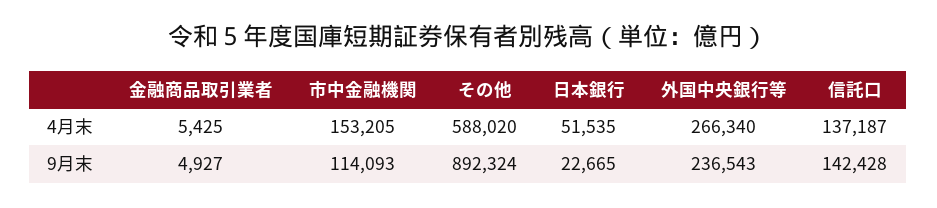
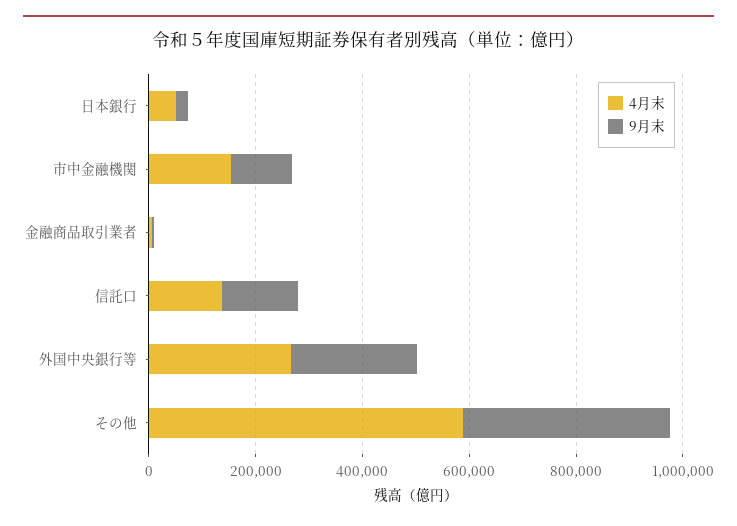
  {
    "4月末": {
      "金融商品取引業者": 5425,
      "市中金融機関": 153205,
      "その他": 588020,
      "日本銀行": 51535,
      "外国中央銀行等": 266340,
      "信託口": 137187
    },
    "9月末": {
      "金融商品取引業者": 4927,
      "市中金融機関": 114093,
-     "その他": 892324,
+     "その他": 400000,
      "日本銀行": 22665,
      "外国中央銀行等": 236543,
      "信託口": 142428
    }
  }

